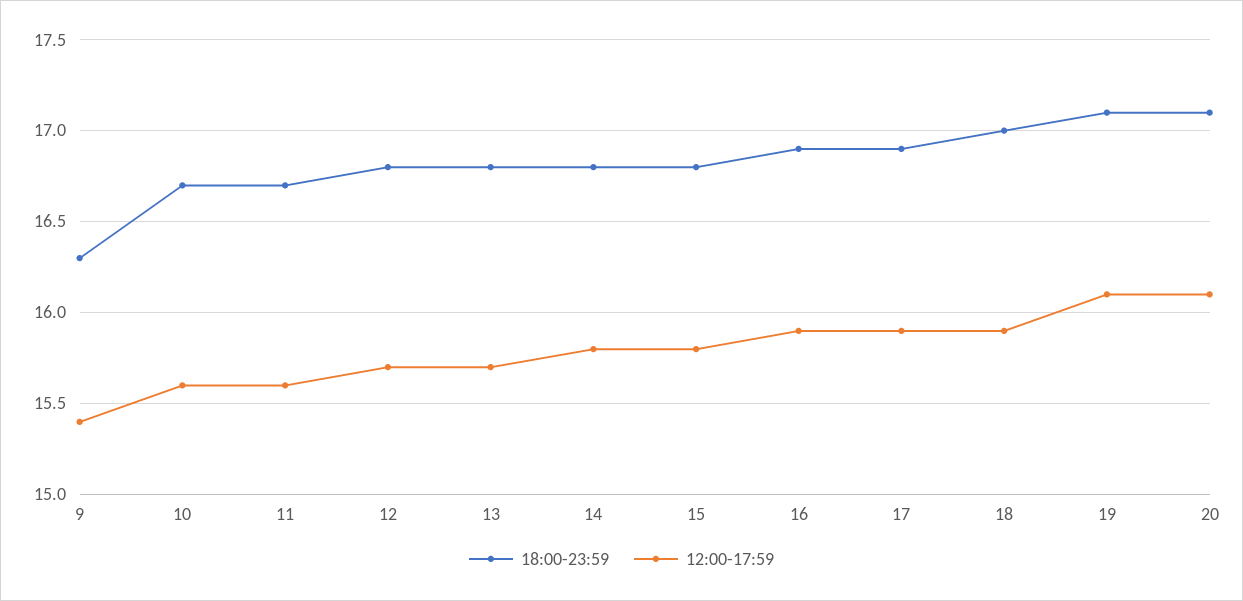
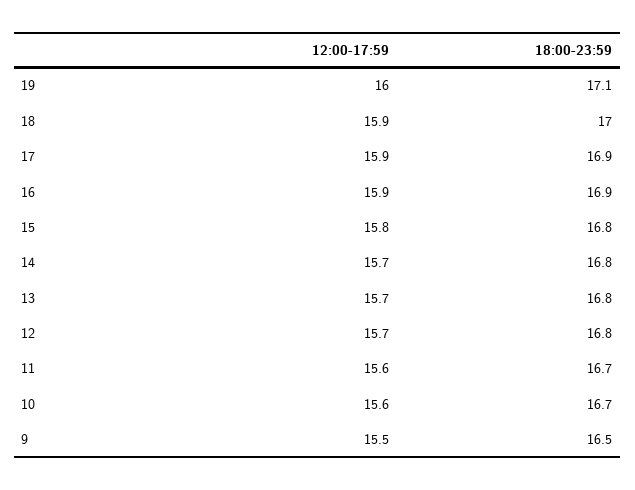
  {
    "18:00-23:59": {
-     "9": 16.3,
+     "9": 16.5,
      "10": 16.7,
      "11": 16.7,
      "12": 16.8,
      "13": 16.8,
      "14": 16.8,
      "15": 16.8,
      "16": 16.9,
      "17": 16.9,
      "18": 17,
-     "19": 17.1,
+     "19": 17.1
-     "20": 17.1
    },
    "12:00-17:59": {
-     "9": 15.4,
+     "9": 15.5,
      "10": 15.6,
      "11": 15.6,
      "12": 15.7,
      "13": 15.7,
-     "14": 15.8,
+     "14": 15.7,
      "15": 15.8,
      "16": 15.9,
      "17": 15.9,
      "18": 15.9,
-     "19": 16.1,
+     "19": 16
-     "20": 16.1
    }
  }

